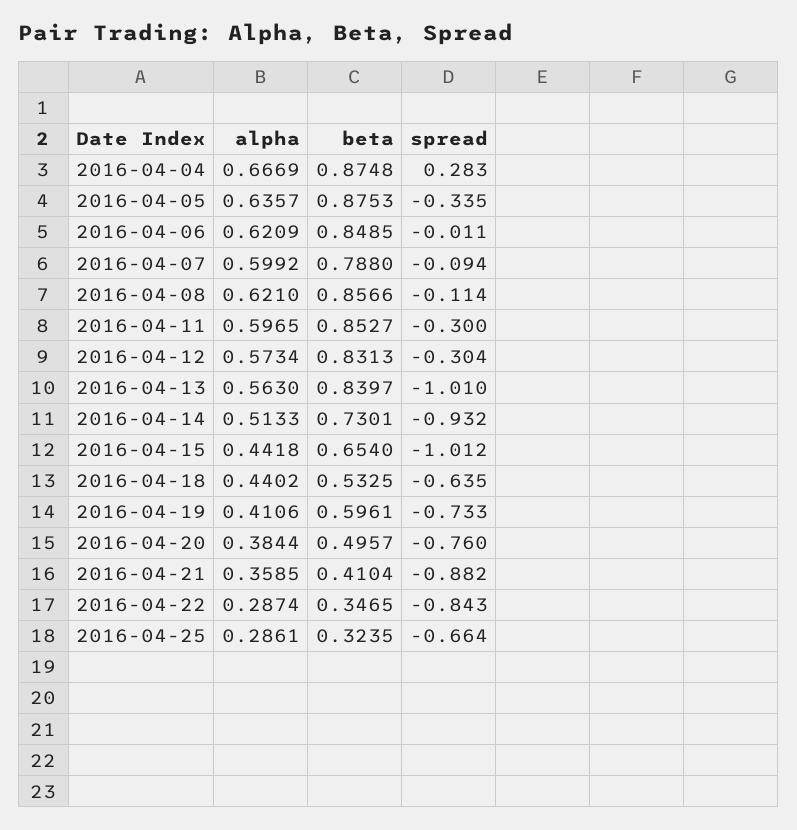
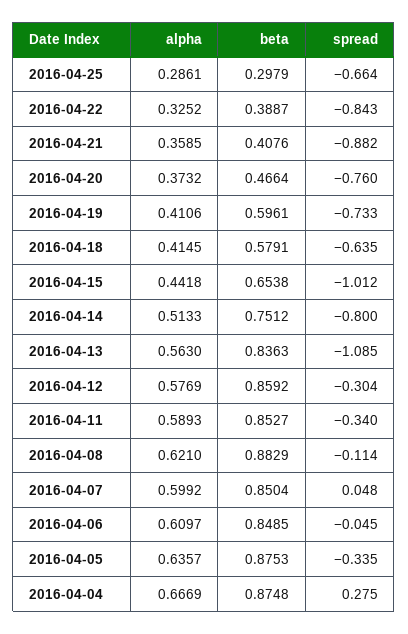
  {
    "alpha": {
      "2016-04-04": 0.6669,
      "2016-04-05": 0.6357,
-     "2016-04-06": 0.6209,
+     "2016-04-06": 0.6097,
      "2016-04-07": 0.5992,
      "2016-04-08": 0.621,
-     "2016-04-11": 0.5965,
+     "2016-04-11": 0.5893,
-     "2016-04-12": 0.5734,
+     "2016-04-12": 0.5769,
      "2016-04-13": 0.563,
      "2016-04-14": 0.5133,
      "2016-04-15": 0.4418,
-     "2016-04-18": 0.4402,
+     "2016-04-18": 0.4145,
      "2016-04-19": 0.4106,
-     "2016-04-20": 0.3844,
+     "2016-04-20": 0.3732,
      "2016-04-21": 0.3585,
-     "2016-04-22": 0.2874,
+     "2016-04-22": 0.3252,
      "2016-04-25": 0.2861
    },
    "beta": {
      "2016-04-04": 0.8748,
      "2016-04-05": 0.8753,
      "2016-04-06": 0.8485,
-     "2016-04-07": 0.788,
+     "2016-04-07": 0.8504,
-     "2016-04-08": 0.8566,
+     "2016-04-08": 0.8829,
      "2016-04-11": 0.8527,
-     "2016-04-12": 0.8313,
+     "2016-04-12": 0.8592,
-     "2016-04-13": 0.8397,
+     "2016-04-13": 0.8363,
-     "2016-04-14": 0.7301,
+     "2016-04-14": 0.7512,
-     "2016-04-15": 0.654,
+     "2016-04-15": 0.6538,
-     "2016-04-18": 0.5325,
+     "2016-04-18": 0.5791,
      "2016-04-19": 0.5961,
-     "2016-04-20": 0.4957,
+     "2016-04-20": 0.4664,
-     "2016-04-21": 0.4104,
+     "2016-04-21": 0.4076,
-     "2016-04-22": 0.3465,
+     "2016-04-22": 0.3887,
-     "2016-04-25": 0.3235
+     "2016-04-25": 0.2979
    },
    "spread": {
-     "2016-04-04": 0.283,
+     "2016-04-04": 0.275,
      "2016-04-05": -0.335,
-     "2016-04-06": -0.011,
+     "2016-04-06": -0.045,
-     "2016-04-07": -0.094,
+     "2016-04-07": 0.048,
      "2016-04-08": -0.114,
-     "2016-04-11": -0.3,
+     "2016-04-11": -0.34,
      "2016-04-12": -0.304,
-     "2016-04-13": -1.01,
+     "2016-04-13": -1.085,
-     "2016-04-14": -0.932,
+     "2016-04-14": -0.8,
      "2016-04-15": -1.012,
      "2016-04-18": -0.635,
      "2016-04-19": -0.733,
      "2016-04-20": -0.76,
      "2016-04-21": -0.882,
      "2016-04-22": -0.843,
      "2016-04-25": -0.664
    }
  }

